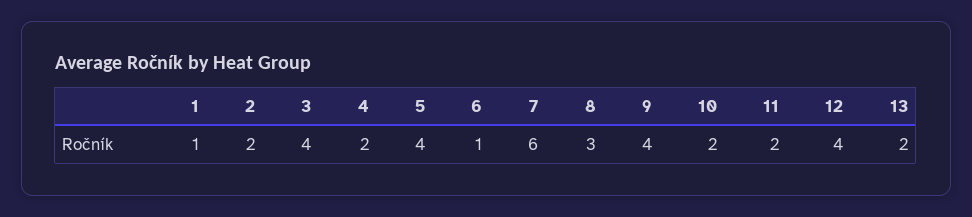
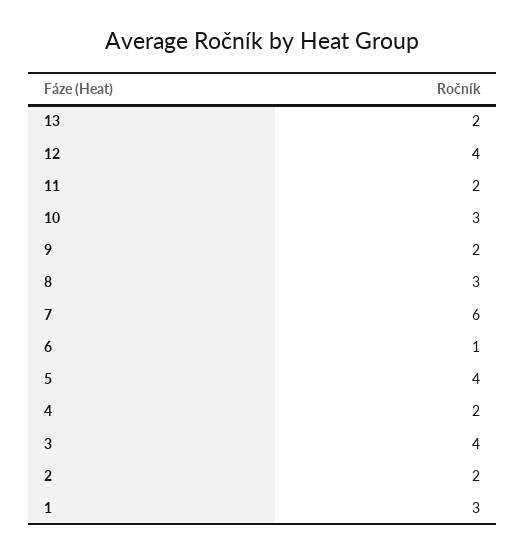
  {
-   "1": 1,
+   "1": 3,
    "2": 2,
    "3": 4,
    "4": 2,
    "5": 4,
    "6": 1,
    "7": 6,
    "8": 3,
-   "9": 4,
+   "9": 2,
-   "10": 2,
+   "10": 3,
    "11": 2,
    "12": 4,
    "13": 2
  }

